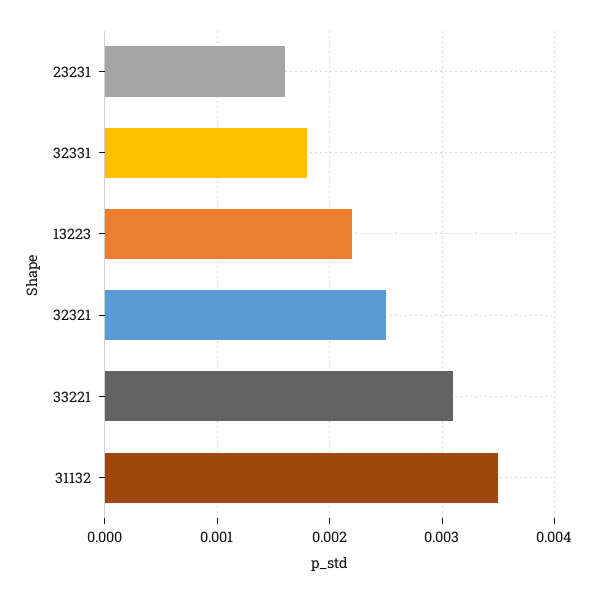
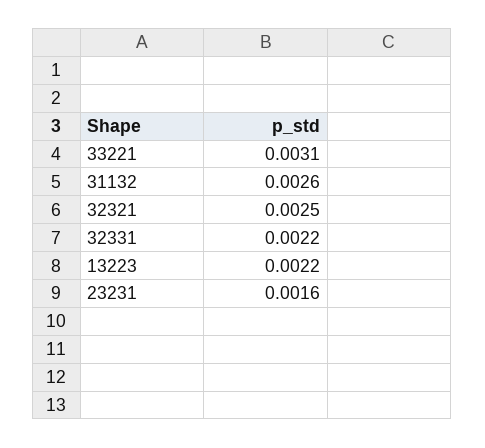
  {
    "23231": 0.0016,
-   "32331": 0.0018,
+   "32331": 0.0022,
    "13223": 0.0022,
    "32321": 0.0025,
    "33221": 0.0031,
-   "31132": 0.0035
+   "31132": 0.0026
  }

